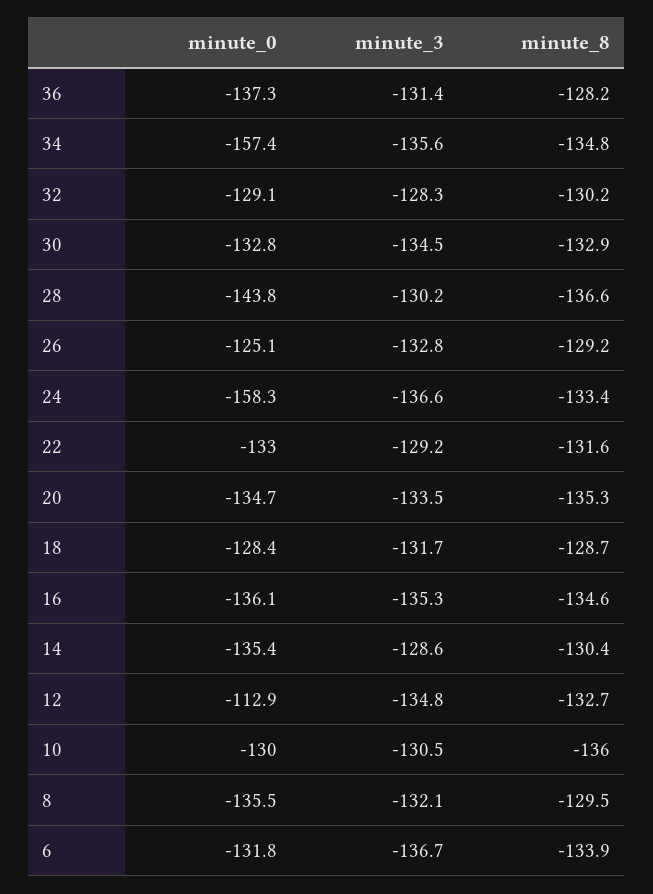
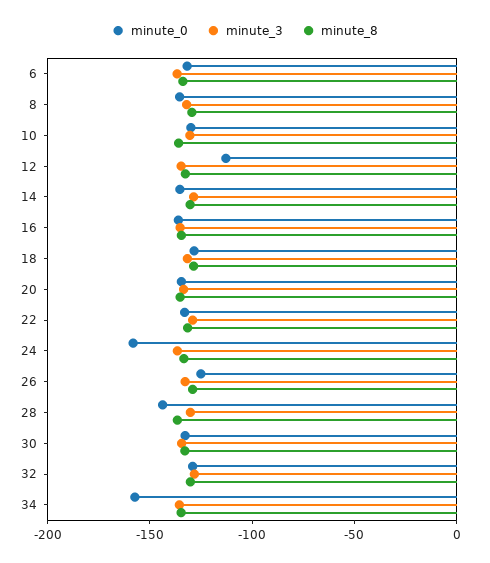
  {
    "minute_0": {
-     "36": -137.3,
      "34": -157.4,
      "32": -129.1,
      "30": -132.8,
      "28": -143.8,
      "26": -125.1,
      "24": -158.3,
      "22": -133,
      "20": -134.7,
      "18": -128.4,
      "16": -136.1,
      "14": -135.4,
      "12": -112.9,
      "10": -130,
      "8": -135.5,
      "6": -131.8
    },
    "minute_3": {
-     "36": -131.4,
      "34": -135.6,
      "32": -128.3,
      "30": -134.5,
      "28": -130.2,
      "26": -132.8,
      "24": -136.6,
      "22": -129.2,
      "20": -133.5,
      "18": -131.7,
      "16": -135.3,
      "14": -128.6,
      "12": -134.8,
      "10": -130.5,
      "8": -132.1,
      "6": -136.7
    },
    "minute_8": {
-     "36": -128.2,
      "34": -134.8,
      "32": -130.2,
      "30": -132.9,
      "28": -136.6,
      "26": -129.2,
      "24": -133.4,
      "22": -131.6,
      "20": -135.3,
      "18": -128.7,
      "16": -134.6,
      "14": -130.4,
      "12": -132.7,
      "10": -136,
      "8": -129.5,
      "6": -133.9
    }
  }

